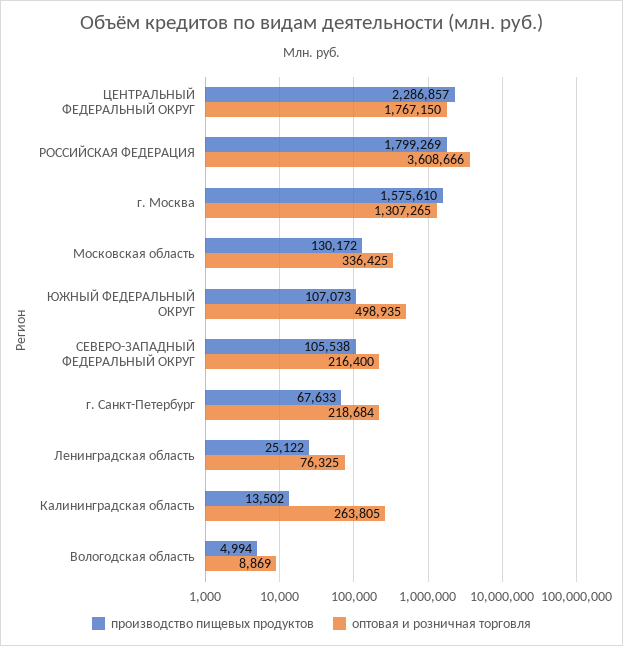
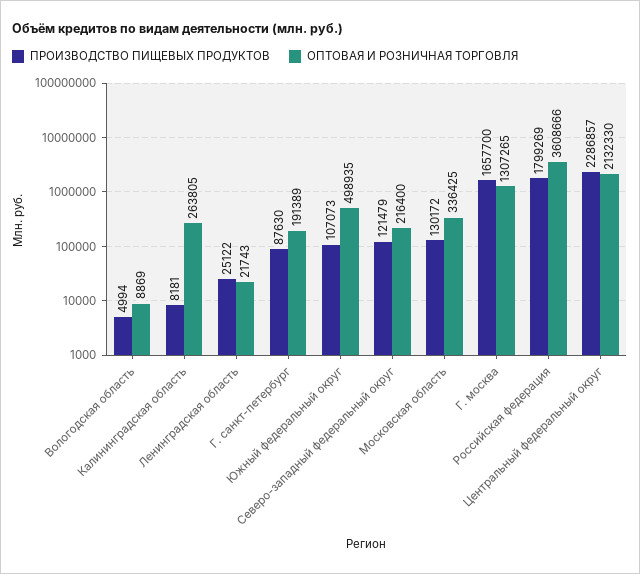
  {
    "производство пищевых продуктов": {
      "ЦЕНТРАЛЬНЫЙ ФЕДЕРАЛЬНЫЙ ОКРУГ": 2286857,
      "РОССИЙСКАЯ ФЕДЕРАЦИЯ": 1799269,
-     "г. Москва": 1575610,
+     "г. Москва": 1657700,
      "Московская область": 130172,
      "ЮЖНЫЙ ФЕДЕРАЛЬНЫЙ ОКРУГ": 107073,
-     "СЕВЕРО-ЗАПАДНЫЙ ФЕДЕРАЛЬНЫЙ ОКРУГ": 105538,
+     "СЕВЕРО-ЗАПАДНЫЙ ФЕДЕРАЛЬНЫЙ ОКРУГ": 121479,
-     "г. Санкт-Петербург": 67633,
+     "г. Санкт-Петербург": 87630,
      "Ленинградская область": 25122,
-     "Калининградская область": 13502,
+     "Калининградская область": 8181,
      "Вологодская область": 4994
    },
    "оптовая и розничная торговля": {
-     "ЦЕНТРАЛЬНЫЙ ФЕДЕРАЛЬНЫЙ ОКРУГ": 1767150,
+     "ЦЕНТРАЛЬНЫЙ ФЕДЕРАЛЬНЫЙ ОКРУГ": 2132330,
      "РОССИЙСКАЯ ФЕДЕРАЦИЯ": 3608666,
      "г. Москва": 1307265,
      "Московская область": 336425,
      "ЮЖНЫЙ ФЕДЕРАЛЬНЫЙ ОКРУГ": 498935,
      "СЕВЕРО-ЗАПАДНЫЙ ФЕДЕРАЛЬНЫЙ ОКРУГ": 216400,
-     "г. Санкт-Петербург": 218684,
+     "г. Санкт-Петербург": 191389,
-     "Ленинградская область": 76325,
+     "Ленинградская область": 21743,
      "Калининградская область": 263805,
      "Вологодская область": 8869
    }
  }

